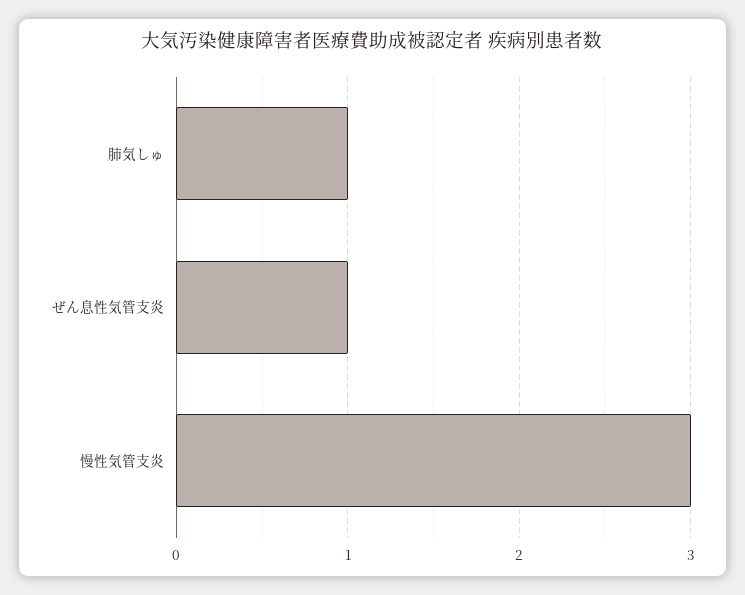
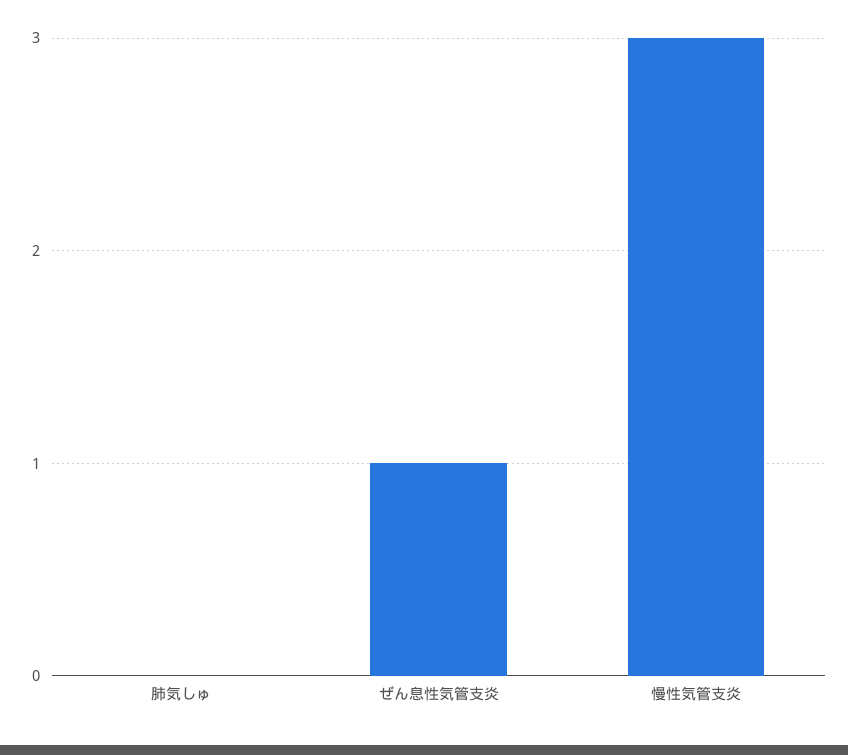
  {
-   "肺気しゅ": 1,
+   "肺気しゅ": 0,
    "ぜん息性気管支炎": 1,
    "慢性気管支炎": 3
  }

